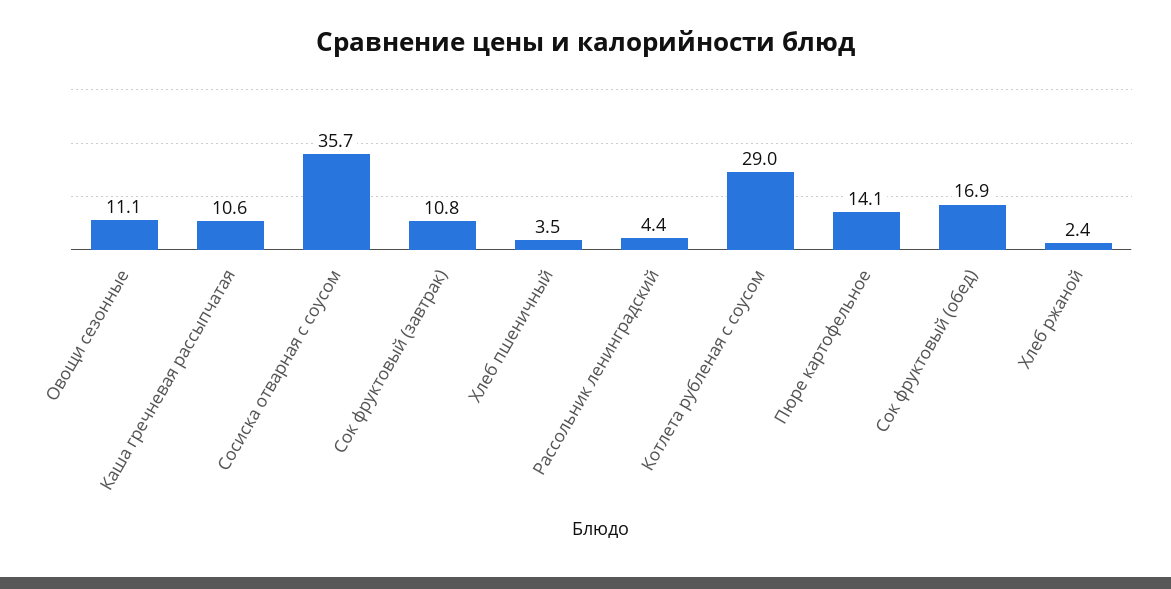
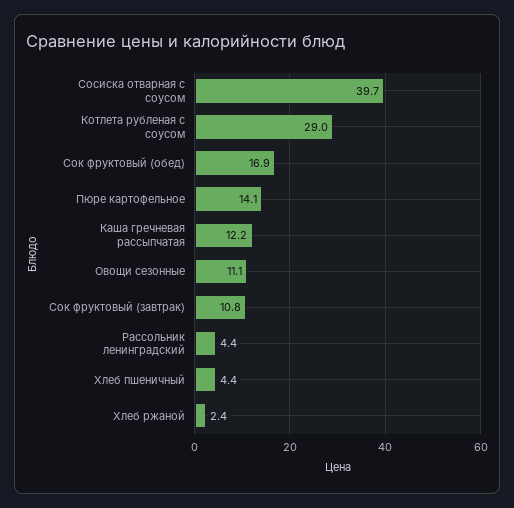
  {
    "Овощи сезонные": 11.1,
-   "Каша гречневая рассыпчатая": 10.6,
+   "Каша гречневая рассыпчатая": 12.2,
-   "Сосиска отварная с соусом": 35.7,
+   "Сосиска отварная с соусом": 39.7,
    "Сок фруктовый (завтрак)": 10.8,
-   "Хлеб пшеничный": 3.5,
+   "Хлеб пшеничный": 4.4,
    "Рассольник ленинградский": 4.4,
    "Котлета рубленая с соусом": 29,
    "Пюре картофельное": 14.1,
    "Сок фруктовый (обед)": 16.9,
    "Хлеб ржаной": 2.4
  }

